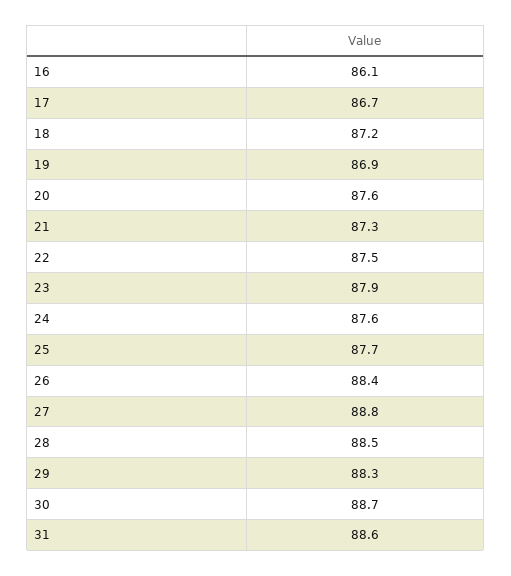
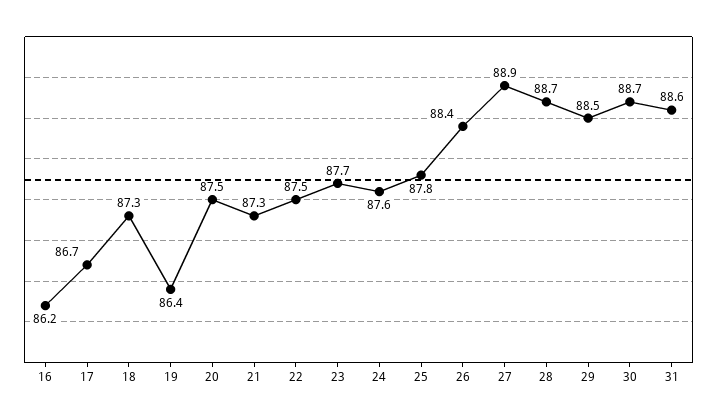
  {
-   "16": 86.1,
+   "16": 86.2,
    "17": 86.7,
-   "18": 87.2,
+   "18": 87.3,
-   "19": 86.9,
+   "19": 86.4,
-   "20": 87.6,
+   "20": 87.5,
    "21": 87.3,
    "22": 87.5,
-   "23": 87.9,
+   "23": 87.7,
    "24": 87.6,
-   "25": 87.7,
+   "25": 87.8,
    "26": 88.4,
-   "27": 88.8,
+   "27": 88.9,
-   "28": 88.5,
+   "28": 88.7,
-   "29": 88.3,
+   "29": 88.5,
    "30": 88.7,
    "31": 88.6
  }

